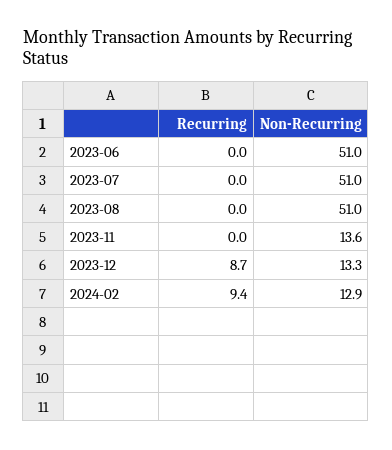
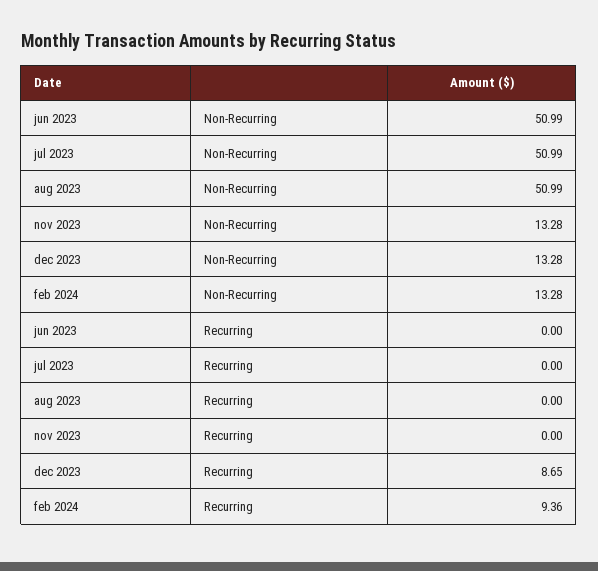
  {
    "Recurring": {
      "2023-06": 0,
      "2023-07": 0,
      "2023-08": 0,
      "2023-11": 0,
      "2023-12": 8.65,
      "2024-02": 9.36
    },
    "Non-Recurring": {
      "2023-06": 50.99,
      "2023-07": 50.99,
      "2023-08": 50.99,
-     "2023-11": 13.6,
+     "2023-11": 13.28,
      "2023-12": 13.28,
-     "2024-02": 12.9
+     "2024-02": 13.28
    }
  }

